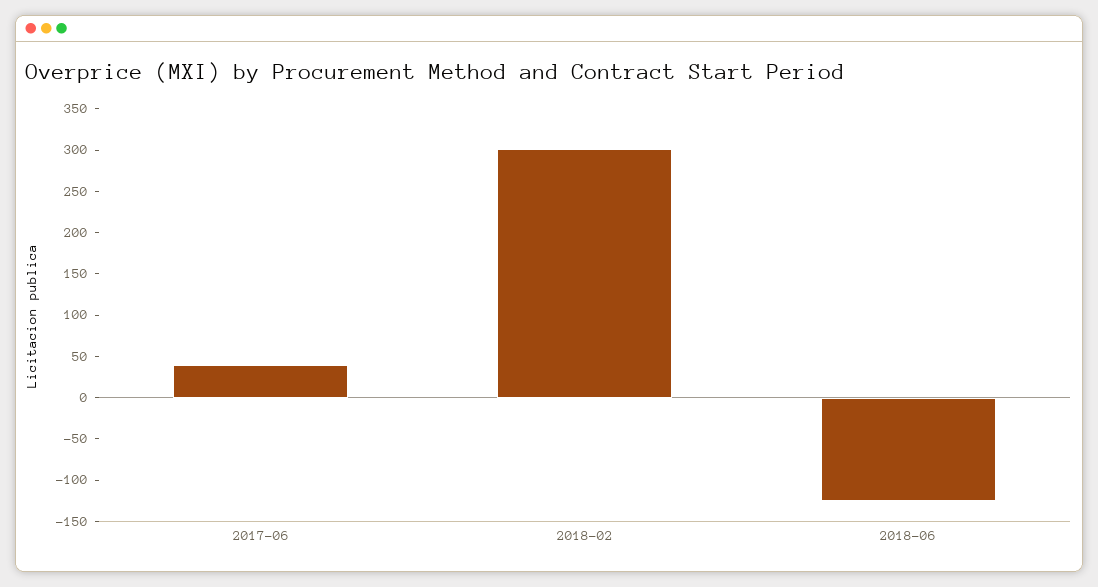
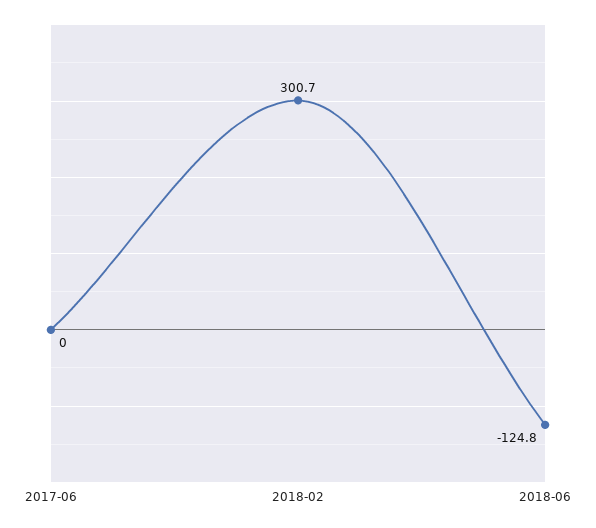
  {
-   "2017-06": 40,
+   "2017-06": 0,
    "2018-02": 300.7,
    "2018-06": -124.8
  }

